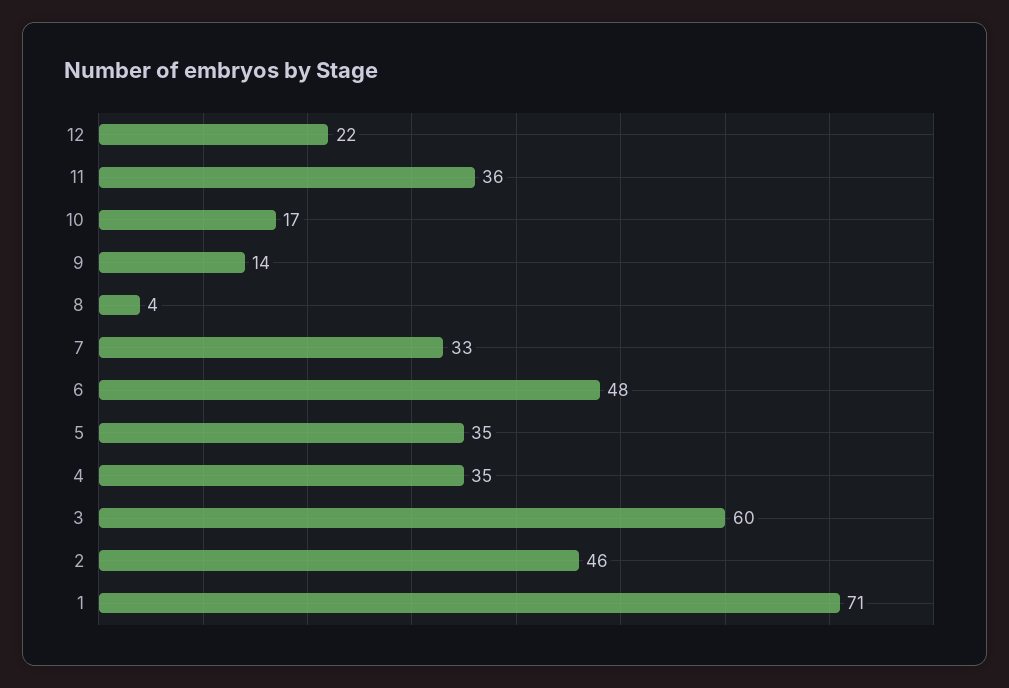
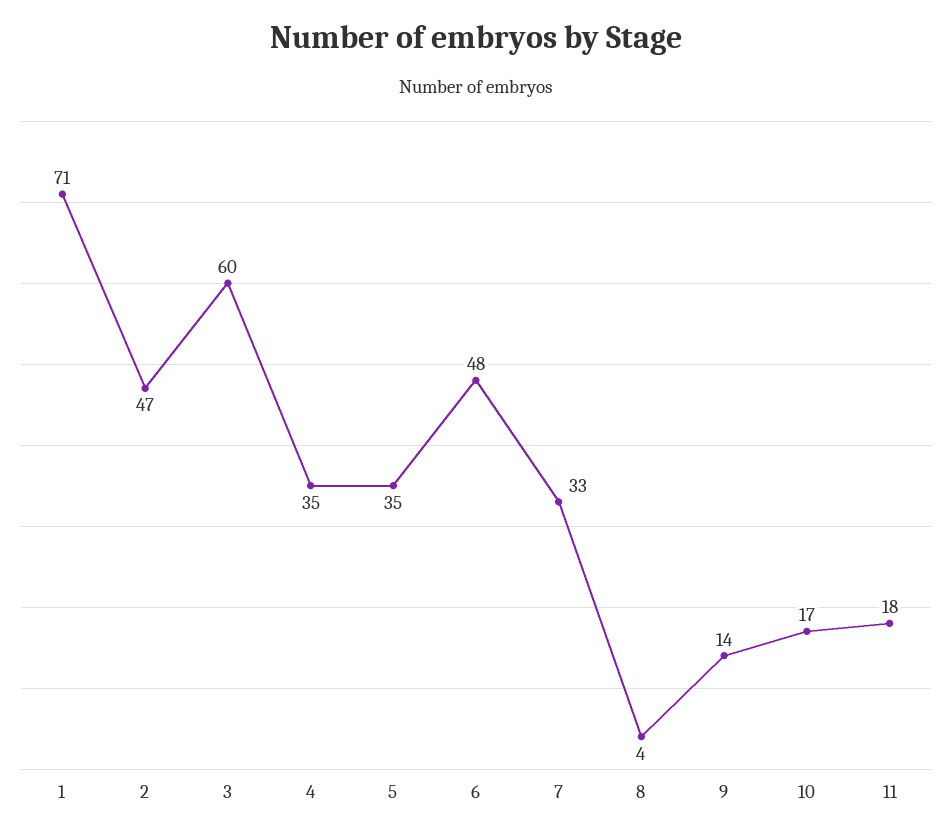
  {
-   "12": 22,
-   "11": 36,
+   "11": 18,
    "10": 17,
    "9": 14,
    "8": 4,
    "7": 33,
    "6": 48,
    "5": 35,
    "4": 35,
    "3": 60,
-   "2": 46,
+   "2": 47,
    "1": 71
  }

